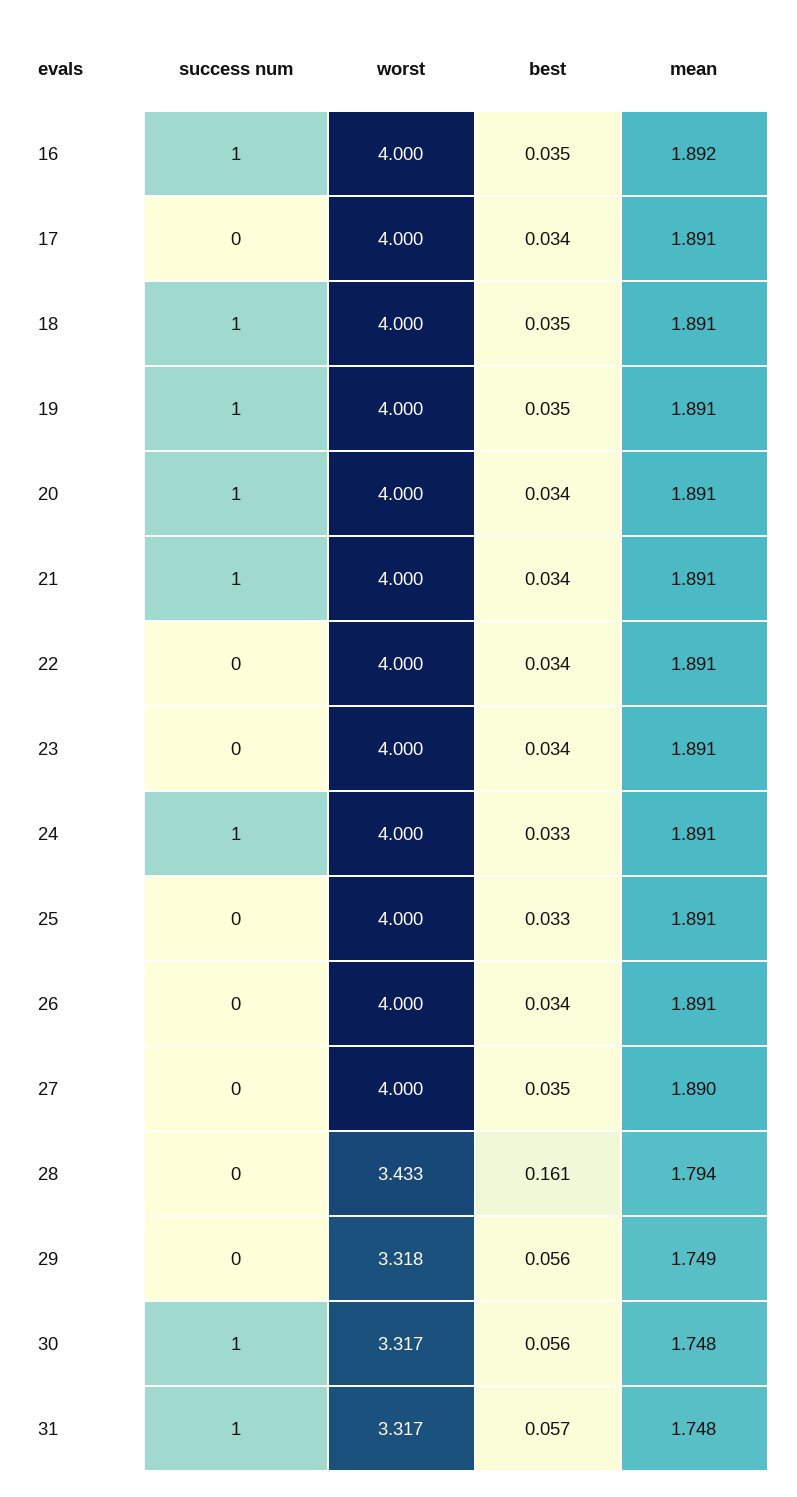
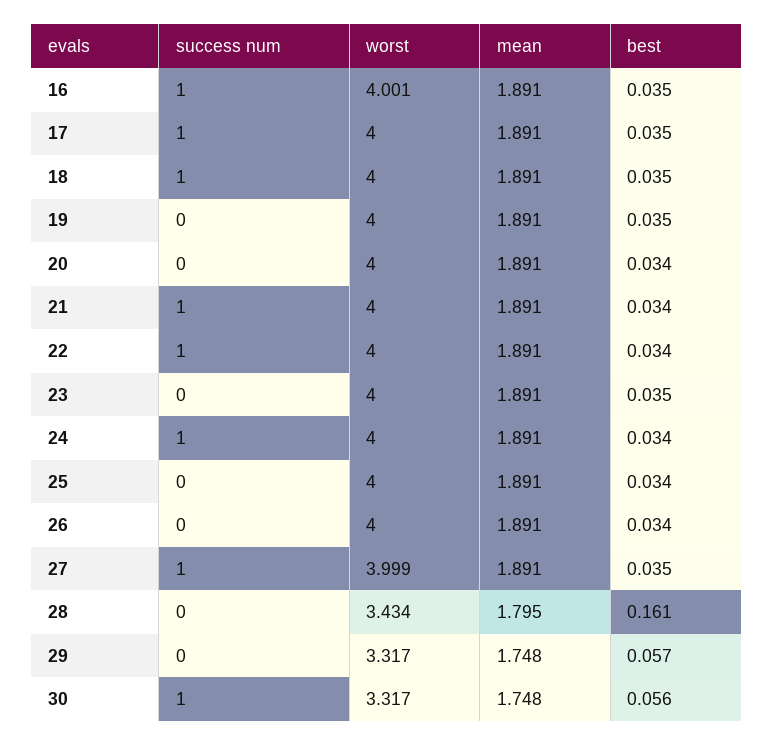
  {
    "success num": {
      "16": 1,
-     "17": 0,
+     "17": 1,
      "18": 1,
-     "19": 1,
+     "19": 0,
-     "20": 1,
+     "20": 0,
      "21": 1,
-     "22": 0,
+     "22": 1,
      "23": 0,
      "24": 1,
      "25": 0,
      "26": 0,
-     "27": 0,
+     "27": 1,
      "28": 0,
      "29": 0,
-     "30": 1,
+     "30": 1
-     "31": 1
    },
    "worst": {
-     "16": 4,
+     "16": 4.001,
      "17": 4,
      "18": 4,
      "19": 4,
      "20": 4,
      "21": 4,
      "22": 4,
      "23": 4,
      "24": 4,
      "25": 4,
      "26": 4,
-     "27": 4,
+     "27": 3.999,
-     "28": 3.433,
+     "28": 3.434,
-     "29": 3.318,
+     "29": 3.317,
-     "30": 3.317,
+     "30": 3.317
-     "31": 3.317
    },
    "best": {
      "16": 0.035,
-     "17": 0.034,
+     "17": 0.035,
      "18": 0.035,
      "19": 0.035,
      "20": 0.034,
      "21": 0.034,
      "22": 0.034,
-     "23": 0.034,
+     "23": 0.035,
-     "24": 0.033,
+     "24": 0.034,
-     "25": 0.033,
+     "25": 0.034,
      "26": 0.034,
      "27": 0.035,
      "28": 0.161,
-     "29": 0.056,
+     "29": 0.057,
-     "30": 0.056,
+     "30": 0.056
-     "31": 0.057
    },
    "mean": {
-     "16": 1.892,
+     "16": 1.891,
      "17": 1.891,
      "18": 1.891,
      "19": 1.891,
      "20": 1.891,
      "21": 1.891,
      "22": 1.891,
      "23": 1.891,
      "24": 1.891,
      "25": 1.891,
      "26": 1.891,
-     "27": 1.89,
+     "27": 1.891,
-     "28": 1.794,
+     "28": 1.795,
-     "29": 1.749,
+     "29": 1.748,
-     "30": 1.748,
+     "30": 1.748
-     "31": 1.748
    }
  }

